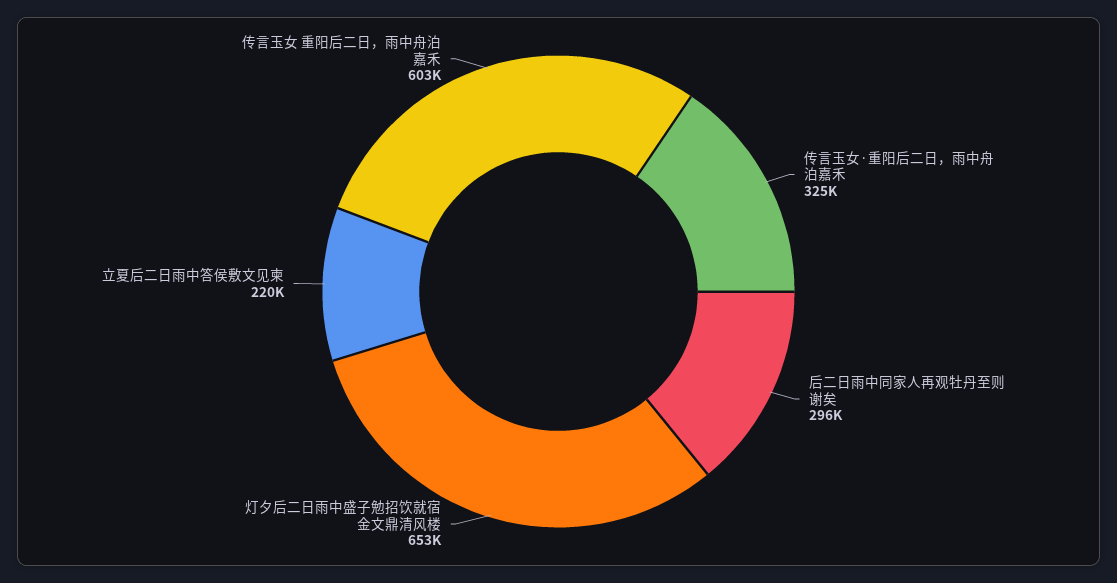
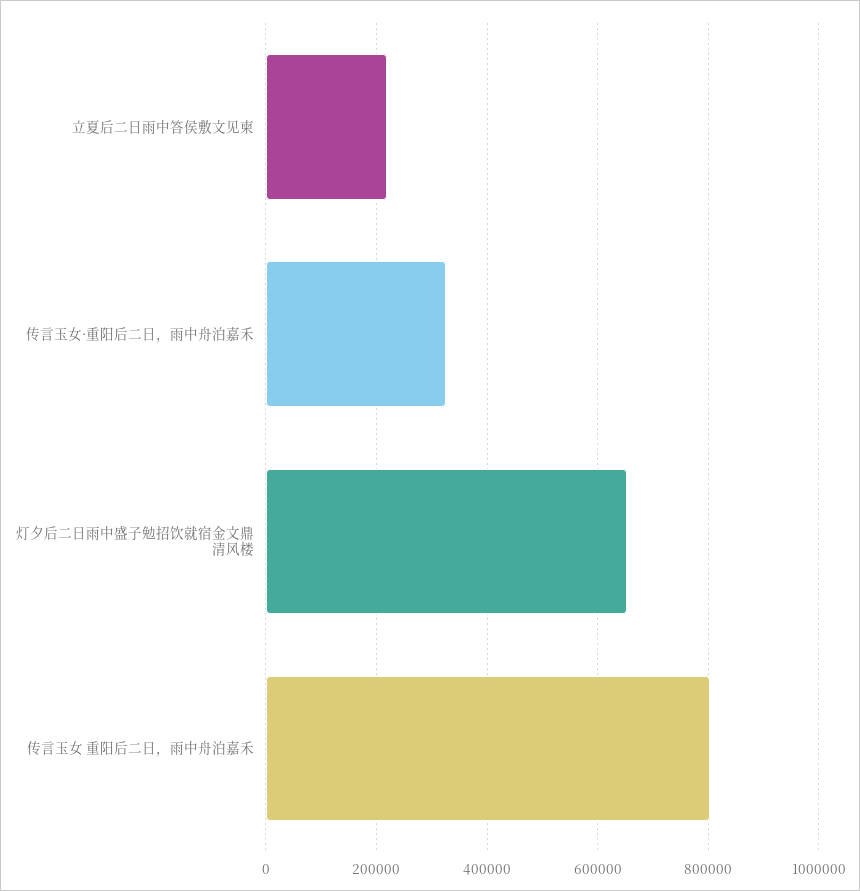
  {
    "传言玉女·重阳后二日，雨中舟泊嘉禾": 325000,
-   "后二日雨中同家人再观牡丹至则谢矣": 296000,
    "灯夕后二日雨中盛子勉招饮就宿金文鼎清风楼": 653000,
    "立夏后二日雨中答侯敷文见柬": 220000,
-   "传言玉女 重阳后二日，雨中舟泊嘉禾": 603000
+   "传言玉女 重阳后二日，雨中舟泊嘉禾": 800000
  }

